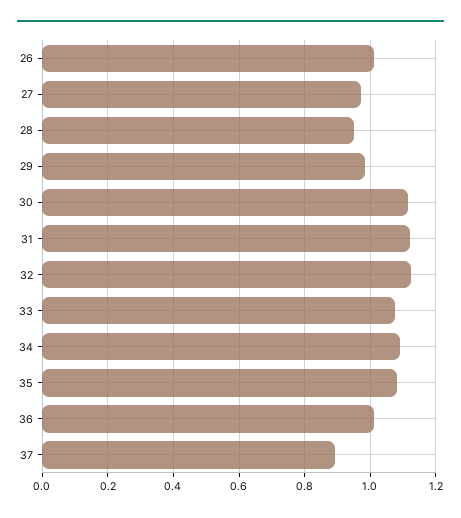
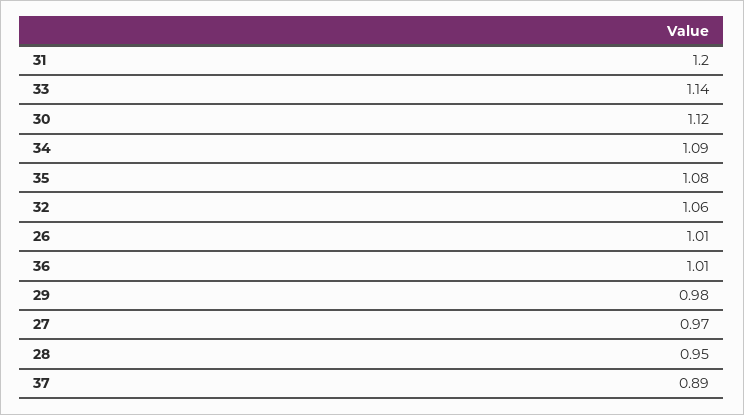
  {
    "26": 1.01,
    "27": 0.97,
    "28": 0.95,
    "29": 0.98,
    "30": 1.12,
-   "31": 1.12,
+   "31": 1.2,
-   "32": 1.12,
+   "32": 1.06,
-   "33": 1.08,
+   "33": 1.14,
    "34": 1.09,
    "35": 1.08,
    "36": 1.01,
    "37": 0.89
  }

